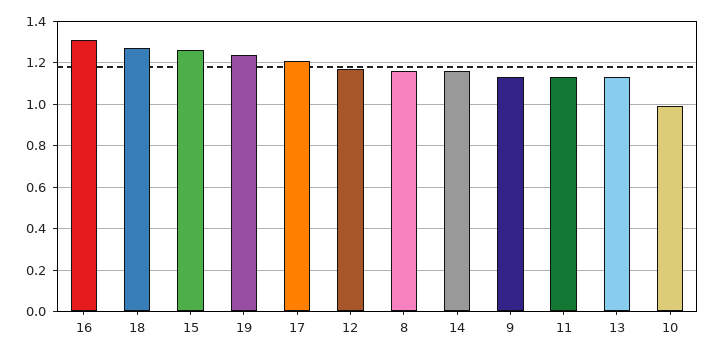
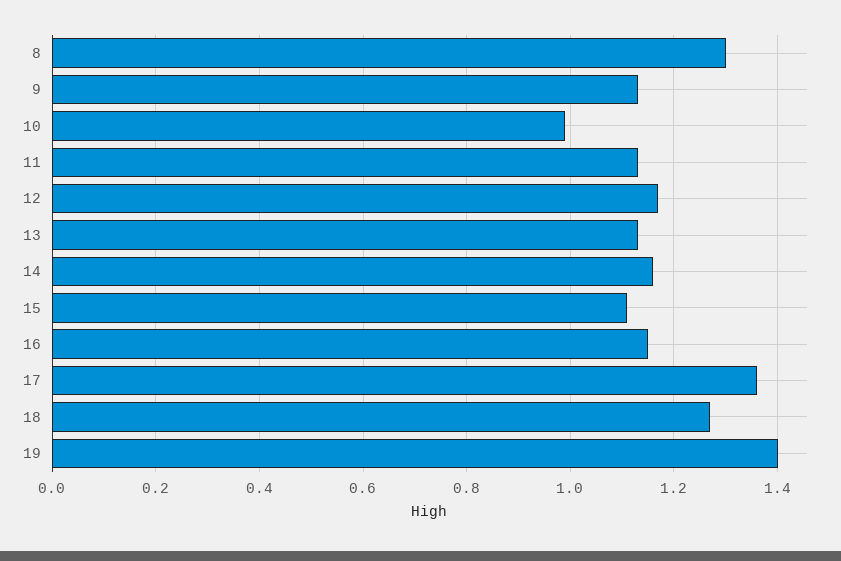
  {
-   "16": 1.3,
+   "16": 1.15,
    "18": 1.25,
-   "15": 1.25,
+   "15": 1.1,
-   "19": 1.25,
+   "19": 1.4,
-   "17": 1.2,
+   "17": 1.35,
    "12": 1.15,
-   "8": 1.15,
+   "8": 1.3,
    "14": 1.15,
    "9": 1.15,
    "11": 1.15,
    "13": 1.15,
    "10": 1
  }

